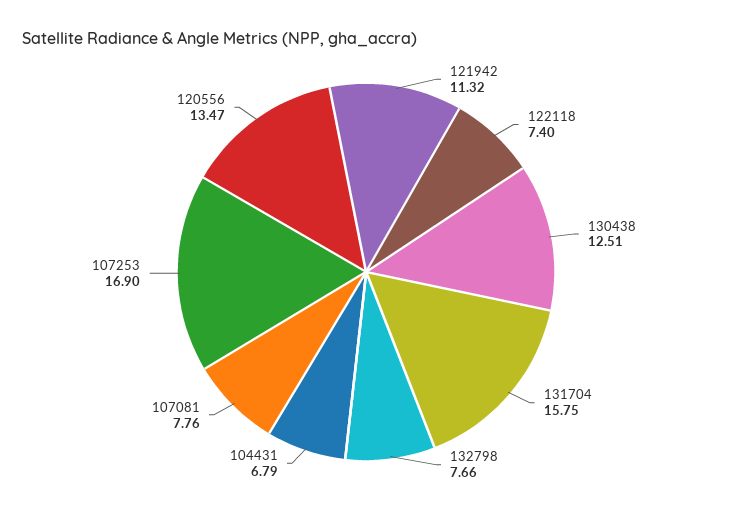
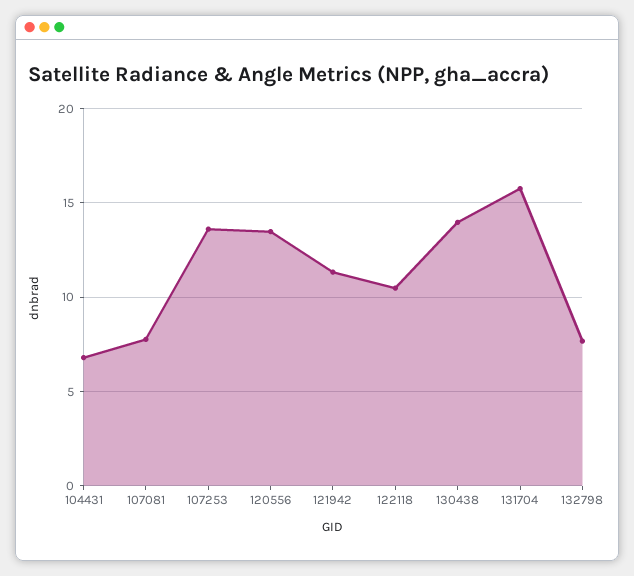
  {
    "121942": 11.32,
-   "122118": 7.4,
+   "122118": 10.5,
-   "130438": 12.51,
+   "130438": 14,
    "131704": 15.75,
    "132798": 7.66,
    "104431": 6.79,
    "107081": 7.76,
-   "107253": 16.9,
+   "107253": 13.5,
    "120556": 13.47
  }

